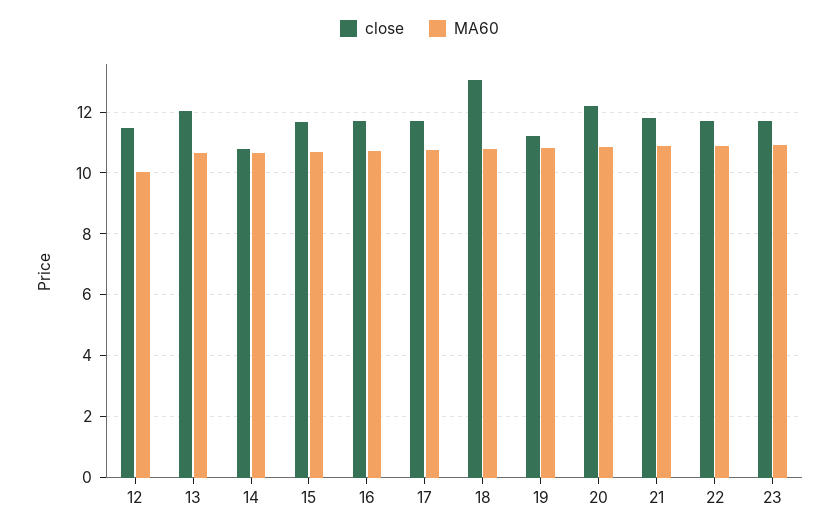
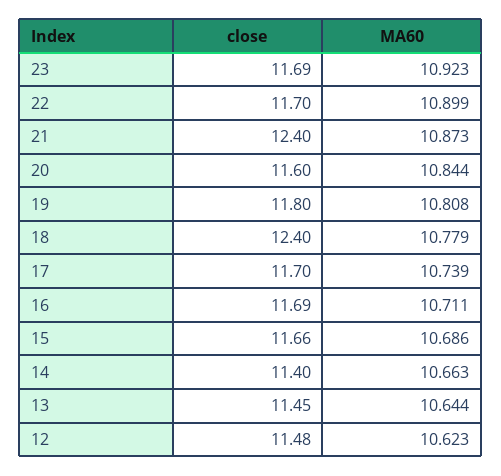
  {
    "close": {
      "12": 11.48,
-     "13": 12,
+     "13": 11.45,
-     "14": 10.8,
+     "14": 11.4,
      "15": 11.66,
      "16": 11.69,
      "17": 11.7,
-     "18": 13,
+     "18": 12.4,
-     "19": 11.2,
+     "19": 11.8,
-     "20": 12.2,
+     "20": 11.6,
-     "21": 11.8,
+     "21": 12.4,
      "22": 11.7,
      "23": 11.69
    },
    "MA60": {
-     "12": 10,
+     "12": 10.623,
      "13": 10.644,
      "14": 10.663,
      "15": 10.686,
      "16": 10.711,
      "17": 10.739,
      "18": 10.779,
      "19": 10.808,
      "20": 10.844,
      "21": 10.873,
      "22": 10.899,
      "23": 10.923
    }
  }

